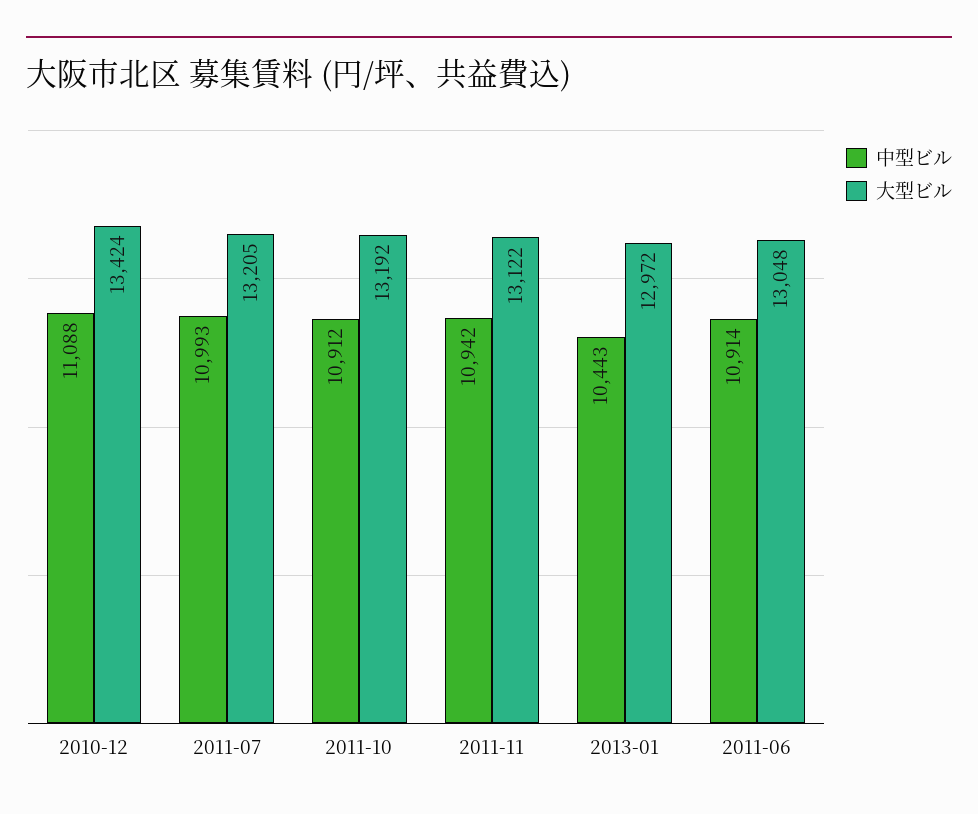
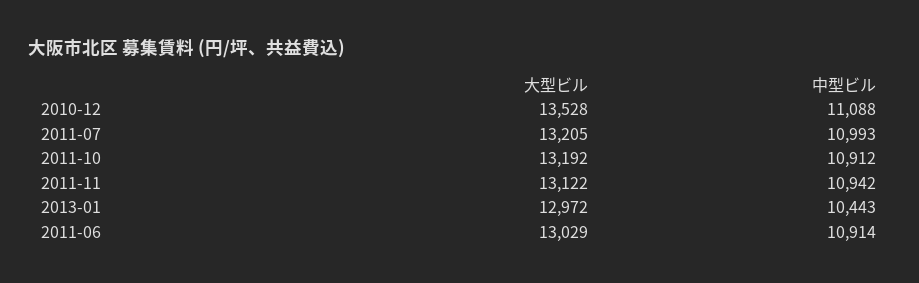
  {
    "中型ビル": {
      "2010-12": 11088,
      "2011-07": 10993,
      "2011-10": 10912,
      "2011-11": 10942,
      "2013-01": 10443,
      "2011-06": 10914
    },
    "大型ビル": {
-     "2010-12": 13424,
+     "2010-12": 13528,
      "2011-07": 13205,
      "2011-10": 13192,
      "2011-11": 13122,
      "2013-01": 12972,
-     "2011-06": 13048
+     "2011-06": 13029
    }
  }

